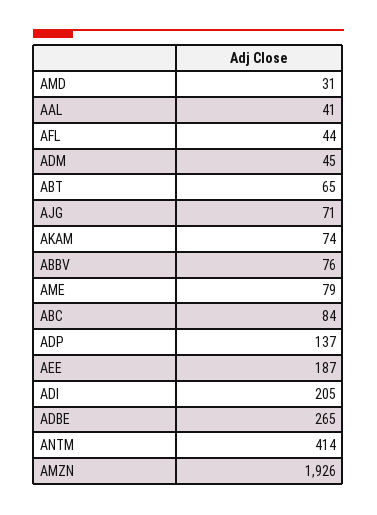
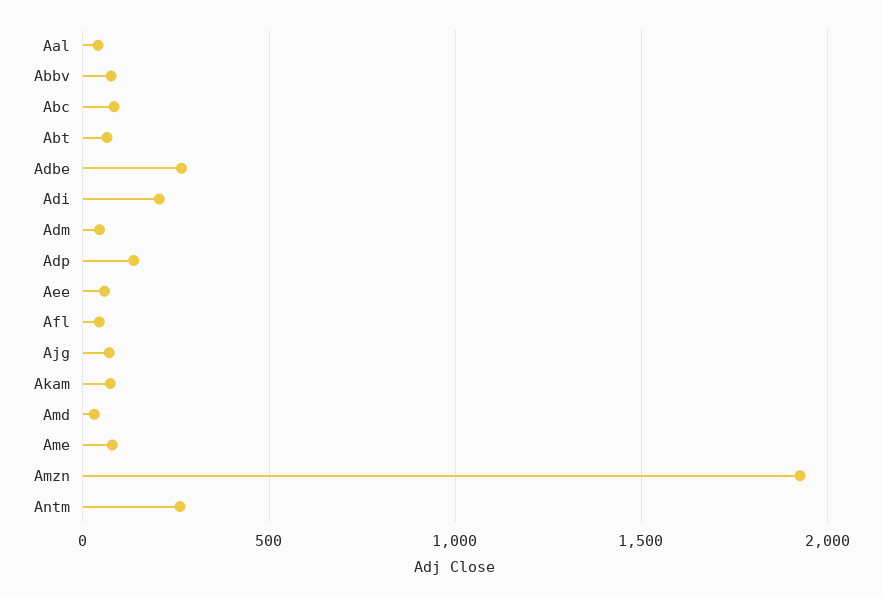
  {
    "AMD": 31,
    "AAL": 41,
    "AFL": 44,
    "ADM": 45,
    "ABT": 65,
    "AJG": 71,
    "AKAM": 74,
    "ABBV": 76,
    "AME": 79,
    "ABC": 84,
    "ADP": 137,
-   "AEE": 187,
+   "AEE": 50,
    "ADI": 205,
    "ADBE": 265,
-   "ANTM": 414,
+   "ANTM": 250,
    "AMZN": 1926
  }

